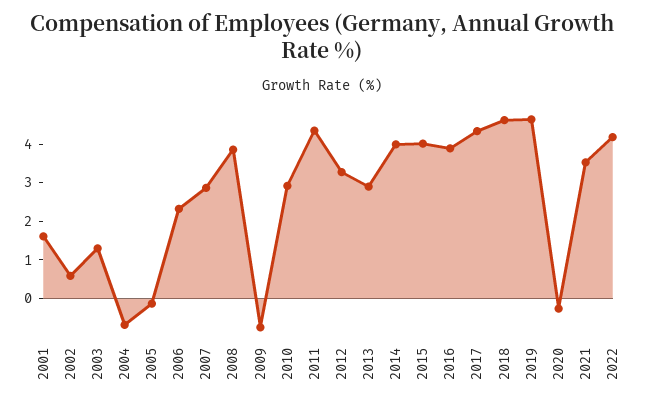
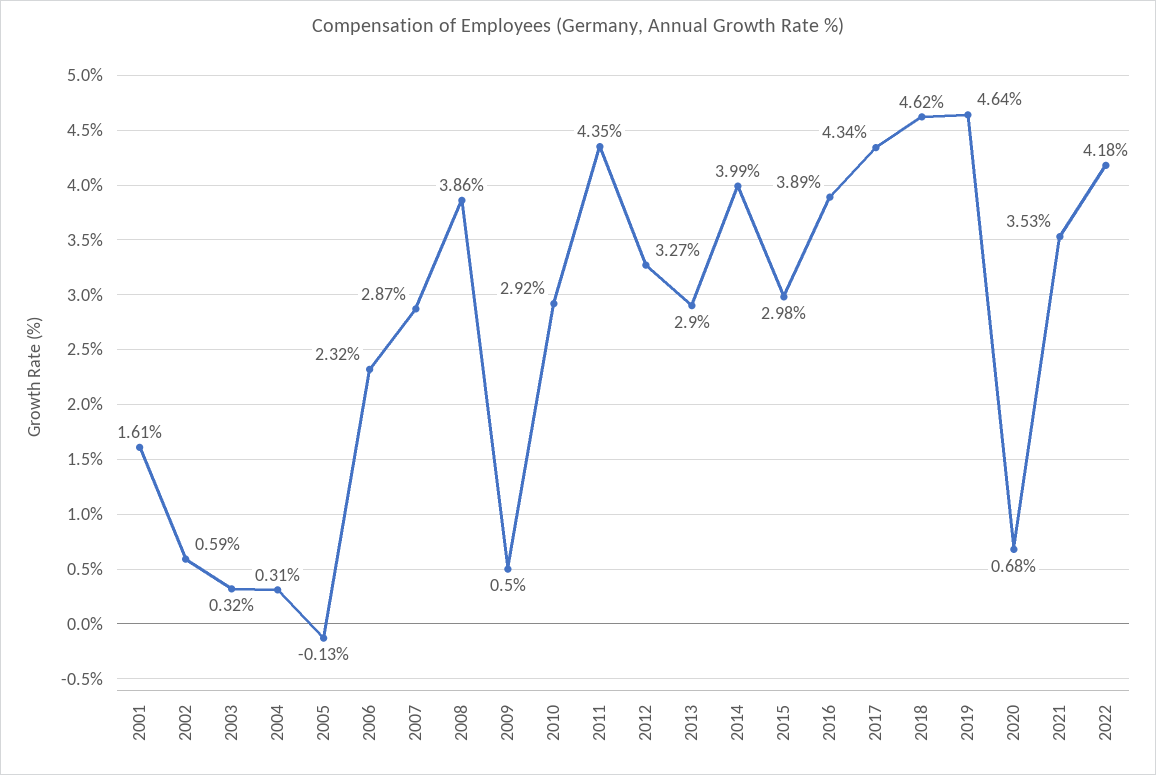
  {
    "2001": 1.61,
    "2002": 0.59,
-   "2003": 1.25,
+   "2003": 0.32,
-   "2004": -0.75,
+   "2004": 0.31,
    "2005": -0.13,
    "2006": 2.32,
    "2007": 2.87,
    "2008": 3.86,
-   "2009": -0.75,
+   "2009": 0.5,
    "2010": 2.92,
    "2011": 4.35,
    "2012": 3.27,
    "2013": 2.9,
    "2014": 3.99,
-   "2015": 4,
+   "2015": 2.98,
    "2016": 3.89,
    "2017": 4.34,
    "2018": 4.62,
    "2019": 4.64,
-   "2020": -0.25,
+   "2020": 0.68,
    "2021": 3.53,
    "2022": 4.18
  }

